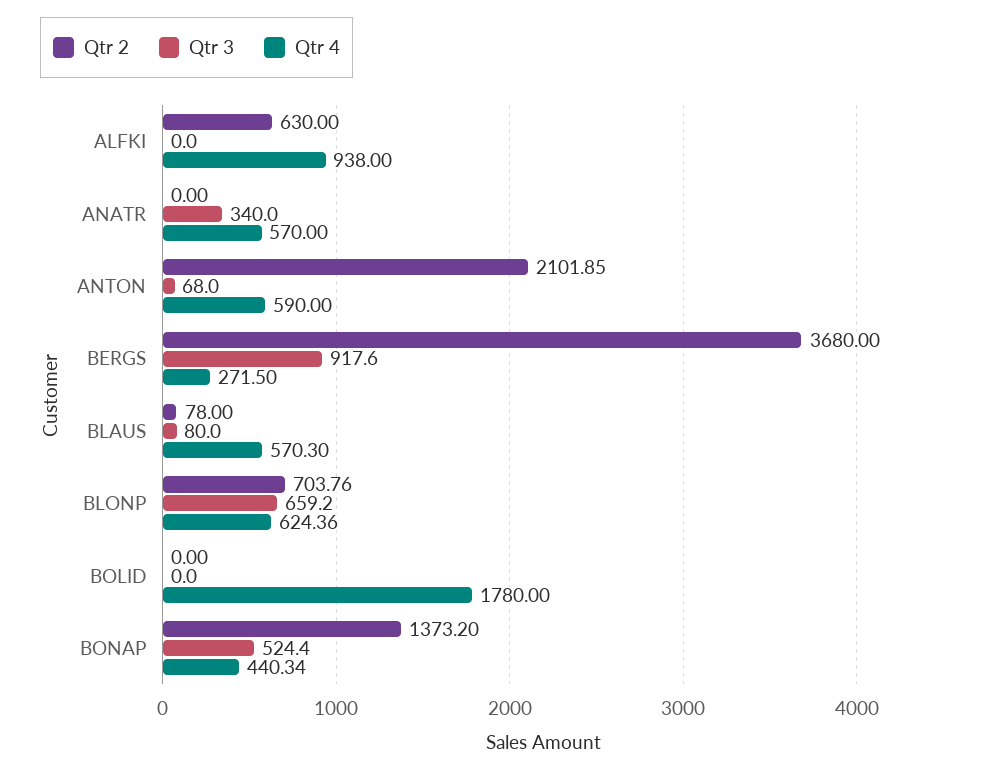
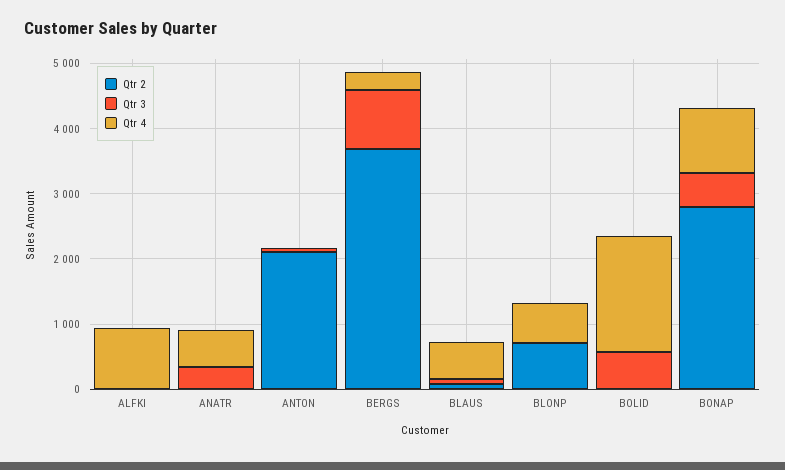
  {
    "Qtr 2": {
-     "ALFKI": 630,
+     "ALFKI": 0,
      "ANATR": 0,
      "ANTON": 2101.85,
      "BERGS": 3680,
      "BLAUS": 78,
      "BLONP": 703.76,
      "BOLID": 0,
-     "BONAP": 1373.2
+     "BONAP": 2800
    },
    "Qtr 3": {
      "ALFKI": 0,
      "ANATR": 340,
      "ANTON": 68,
      "BERGS": 917.6,
      "BLAUS": 80,
-     "BLONP": 659.2,
+     "BLONP": 0,
-     "BOLID": 0,
+     "BOLID": 600,
      "BONAP": 524.4
    },
    "Qtr 4": {
      "ALFKI": 938,
      "ANATR": 570,
-     "ANTON": 590,
+     "ANTON": 0,
      "BERGS": 271.5,
      "BLAUS": 570.3,
      "BLONP": 624.36,
      "BOLID": 1780,
-     "BONAP": 440.34
+     "BONAP": 1000
    }
  }

